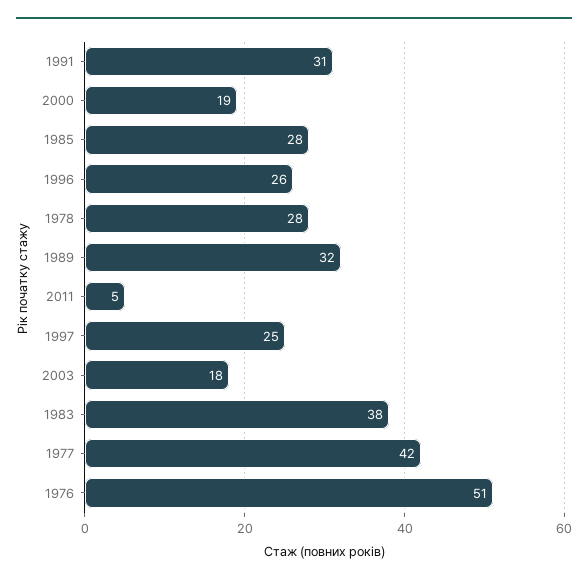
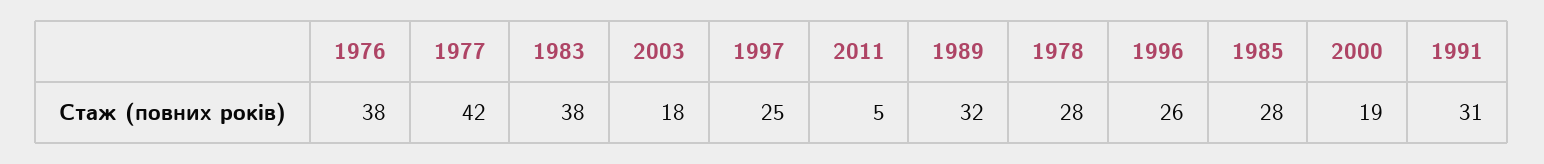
  {
    "1991": 31,
    "2000": 19,
    "1985": 28,
    "1996": 26,
    "1978": 28,
    "1989": 32,
    "2011": 5,
    "1997": 25,
    "2003": 18,
    "1983": 38,
    "1977": 42,
-   "1976": 51
+   "1976": 38
  }

